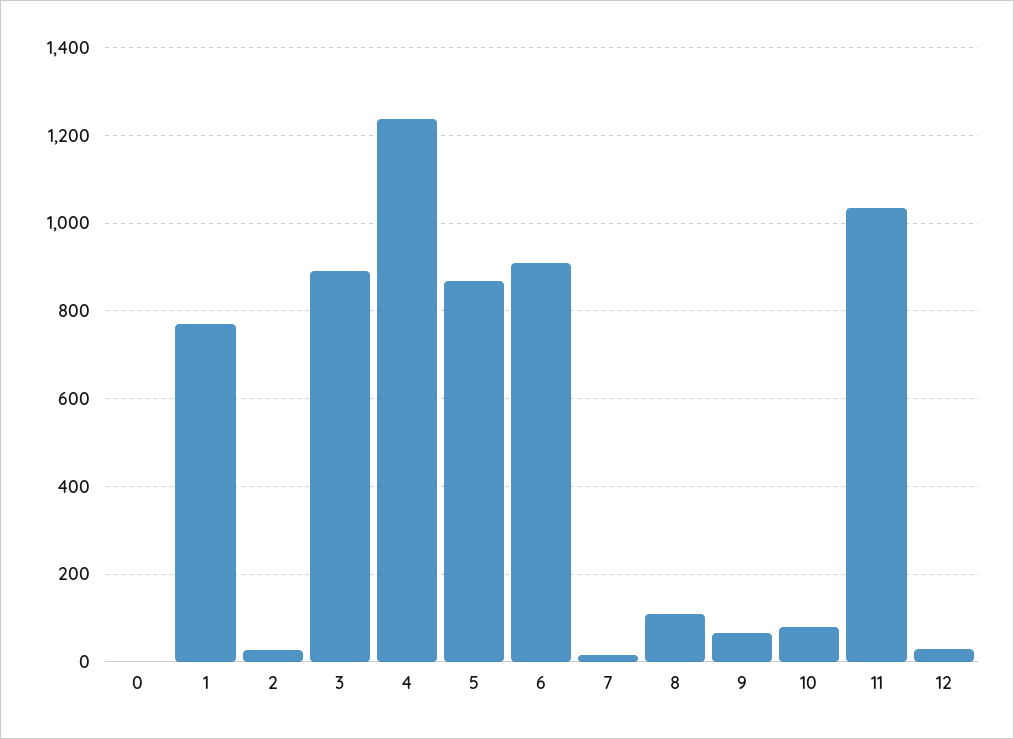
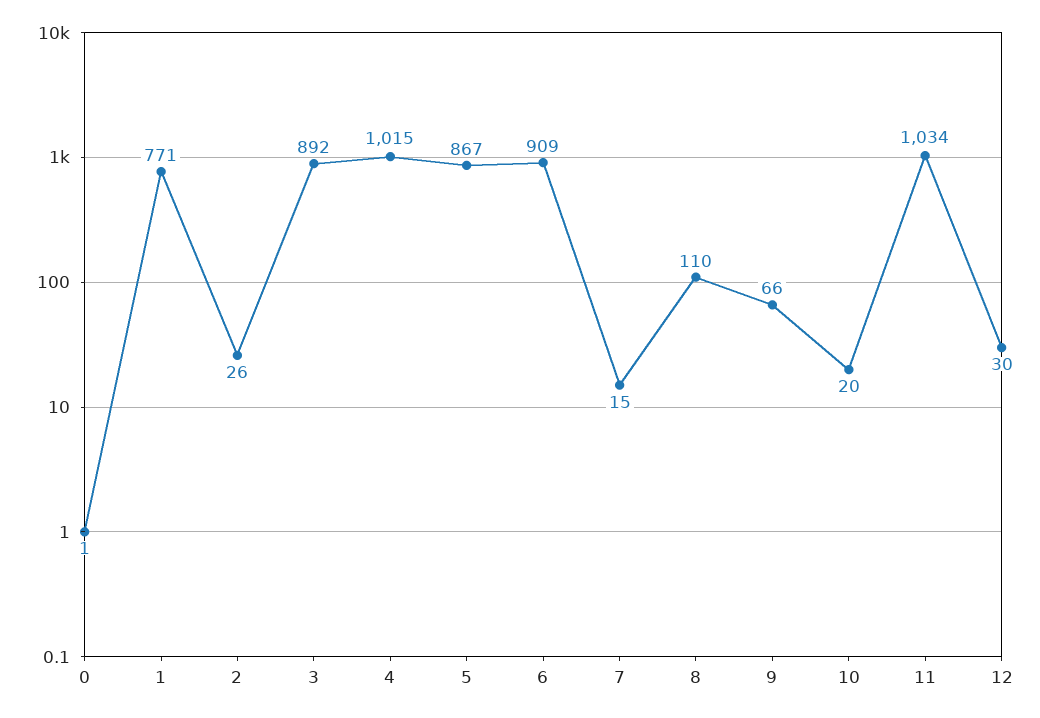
  {
    "0": 1,
    "1": 771,
    "2": 26,
    "3": 892,
-   "4": 1240,
+   "4": 1015,
    "5": 867,
    "6": 909,
    "7": 15,
    "8": 110,
    "9": 66,
-   "10": 80,
+   "10": 20,
    "11": 1034,
    "12": 30
  }

